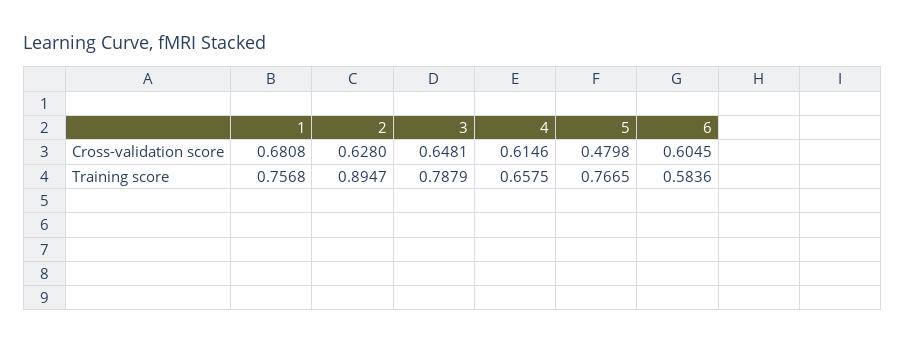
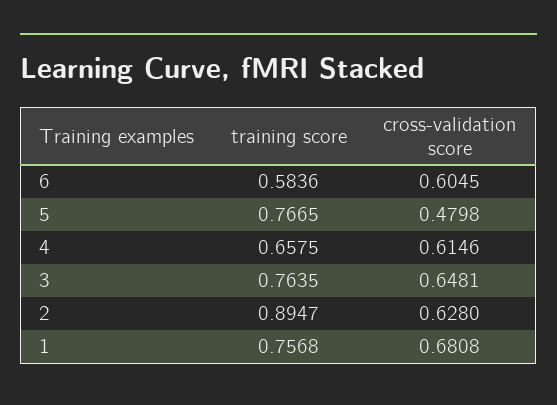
  {
    "1": {
      "Cross-validation score": 0.6808,
      "Training score": 0.7568
    },
    "2": {
      "Cross-validation score": 0.628,
      "Training score": 0.8947
    },
    "3": {
      "Cross-validation score": 0.6481,
-     "Training score": 0.7879
+     "Training score": 0.7635
    },
    "4": {
      "Cross-validation score": 0.6146,
      "Training score": 0.6575
    },
    "5": {
      "Cross-validation score": 0.4798,
      "Training score": 0.7665
    },
    "6": {
      "Cross-validation score": 0.6045,
      "Training score": 0.5836
    }
  }

